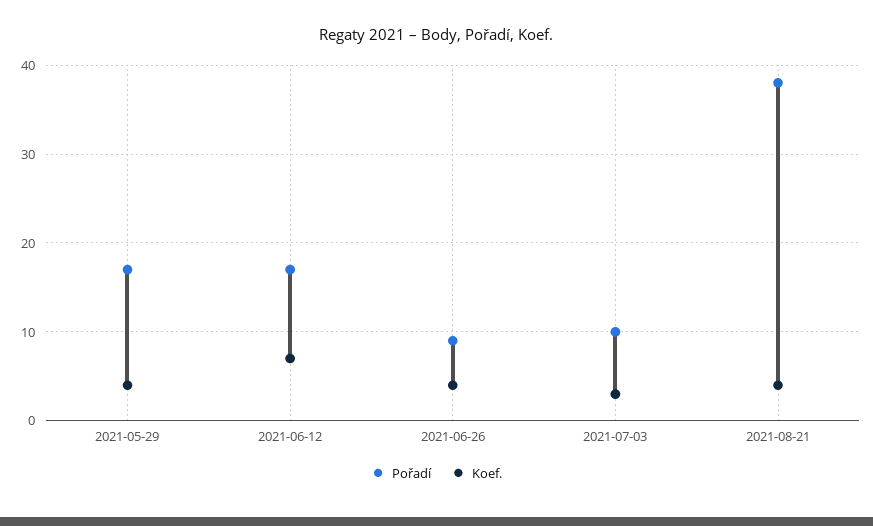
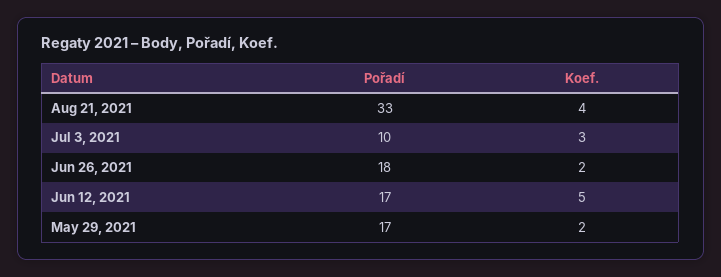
  {
    "Pořadí": {
      "2021-05-29": 17,
      "2021-06-12": 17,
-     "2021-06-26": 9,
+     "2021-06-26": 18,
      "2021-07-03": 10,
-     "2021-08-21": 38
+     "2021-08-21": 33
    },
    "Koef.": {
-     "2021-05-29": 4,
+     "2021-05-29": 2,
-     "2021-06-12": 7,
+     "2021-06-12": 5,
-     "2021-06-26": 4,
+     "2021-06-26": 2,
      "2021-07-03": 3,
      "2021-08-21": 4
    }
  }

